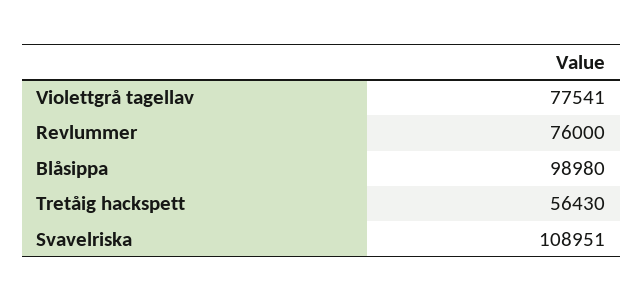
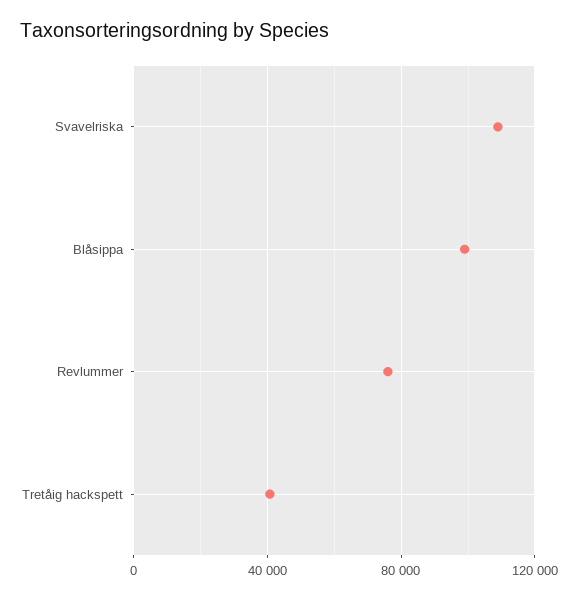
  {
-   "Violettgrå tagellav": 77541,
    "Revlummer": 76000,
    "Blåsippa": 98980,
-   "Tretåig hackspett": 56430,
+   "Tretåig hackspett": 40000,
    "Svavelriska": 108951
  }

